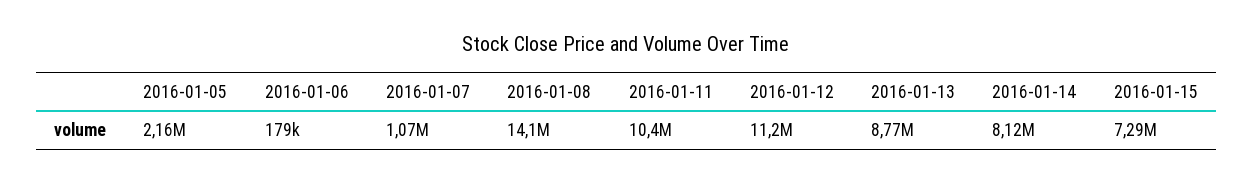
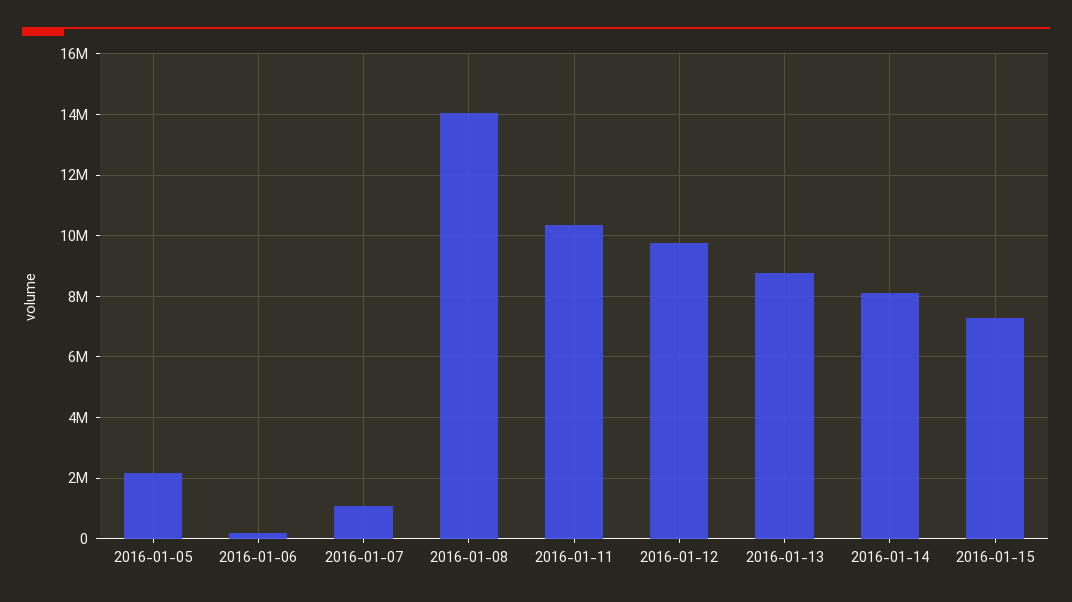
  {
    "2016-01-05": 2160000,
    "2016-01-06": 179000,
    "2016-01-07": 1070000,
    "2016-01-08": 14100000,
    "2016-01-11": 10400000,
-   "2016-01-12": 11200000,
+   "2016-01-12": 9800000,
    "2016-01-13": 8770000,
    "2016-01-14": 8120000,
    "2016-01-15": 7290000
  }

